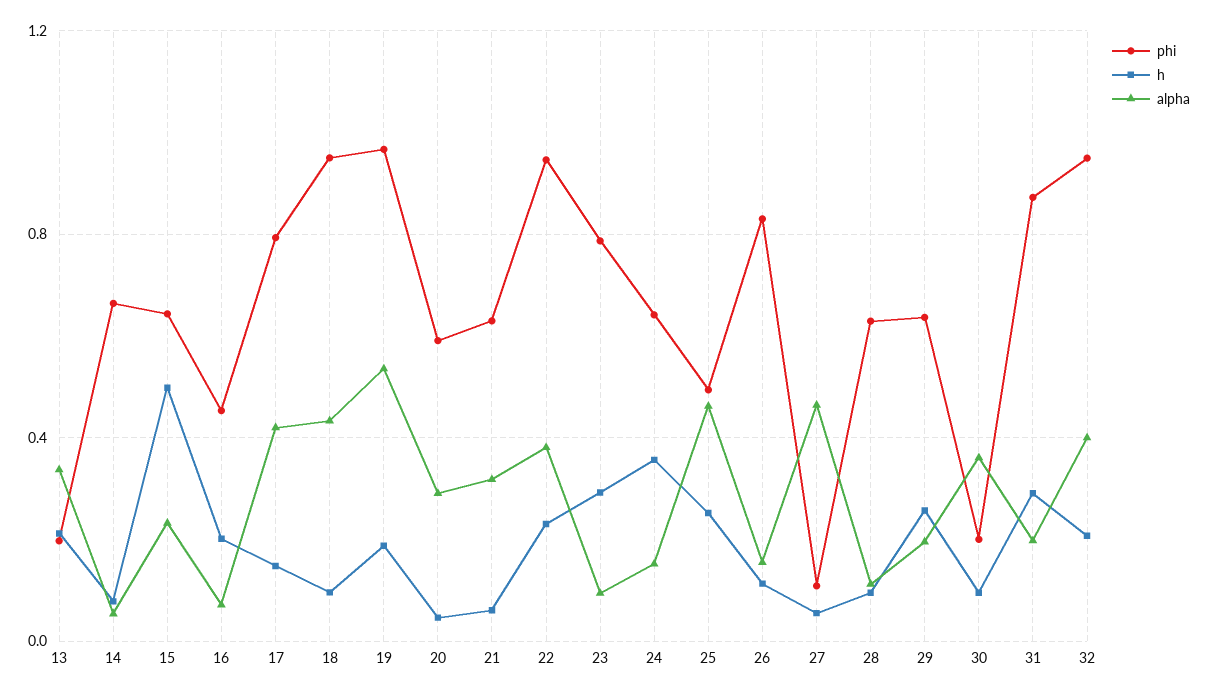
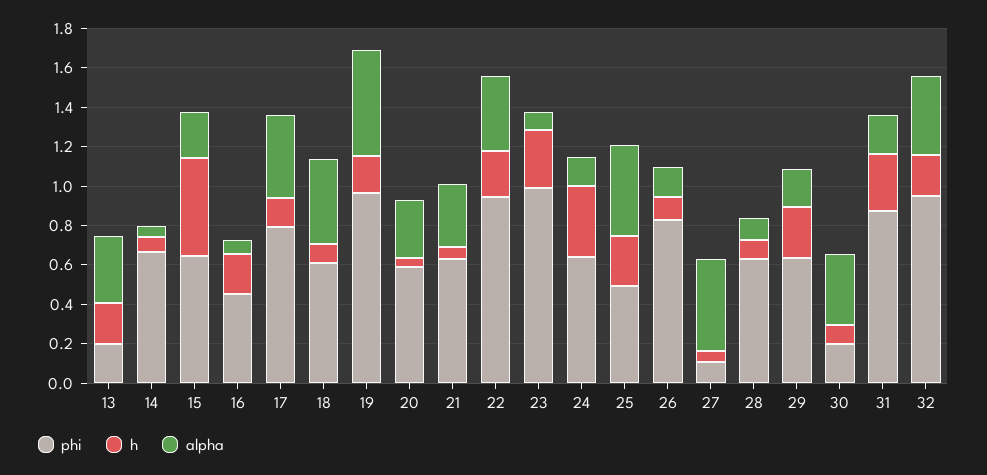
  {
    "phi": {
      "13": 0.2,
      "14": 0.65,
      "15": 0.65,
      "16": 0.45,
      "17": 0.8,
-     "18": 0.95,
+     "18": 0.6,
      "19": 0.95,
      "20": 0.6,
      "21": 0.65,
      "22": 0.95,
-     "23": 0.8,
+     "23": 1,
      "24": 0.65,
      "25": 0.5,
      "26": 0.85,
      "27": 0.1,
      "28": 0.65,
      "29": 0.65,
      "30": 0.2,
      "31": 0.85,
      "32": 0.95
    },
    "h": {
      "13": 0.2,
      "14": 0.1,
      "15": 0.5,
      "16": 0.2,
      "17": 0.15,
      "18": 0.1,
      "19": 0.2,
      "20": 0.05,
      "21": 0.05,
      "22": 0.25,
      "23": 0.3,
      "24": 0.35,
      "25": 0.25,
      "26": 0.1,
      "27": 0.05,
      "28": 0.1,
      "29": 0.25,
      "30": 0.1,
      "31": 0.3,
      "32": 0.2
    },
    "alpha": {
      "13": 0.35,
      "14": 0.05,
      "15": 0.25,
      "16": 0.05,
      "17": 0.4,
      "18": 0.45,
      "19": 0.55,
      "20": 0.3,
      "21": 0.3,
      "22": 0.4,
      "23": 0.1,
      "24": 0.15,
      "25": 0.45,
      "26": 0.15,
      "27": 0.45,
      "28": 0.1,
      "29": 0.2,
      "30": 0.35,
      "31": 0.2,
      "32": 0.4
    }
  }

